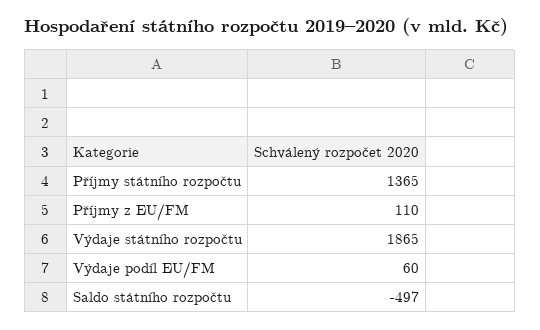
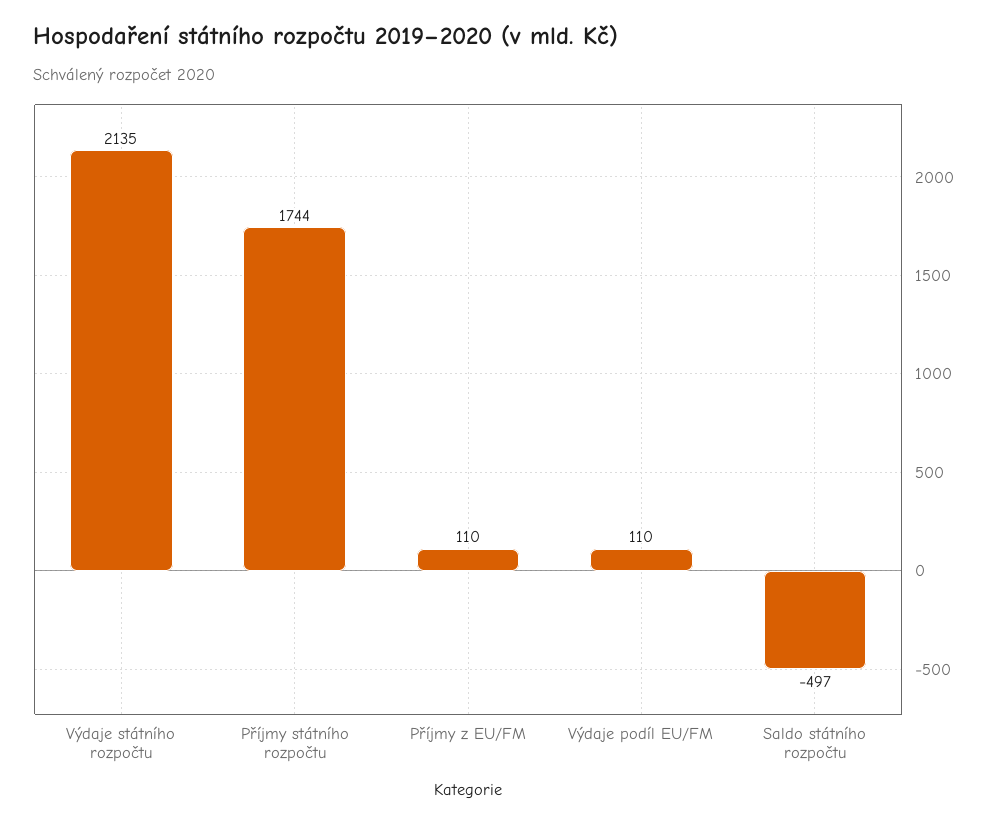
  {
-   "Příjmy státního rozpočtu": 1365,
+   "Příjmy státního rozpočtu": 1744,
    "Příjmy z EU/FM": 110,
-   "Výdaje státního rozpočtu": 1865,
+   "Výdaje státního rozpočtu": 2135,
-   "Výdaje podíl EU/FM": 60,
+   "Výdaje podíl EU/FM": 110,
    "Saldo státního rozpočtu": -497
  }

